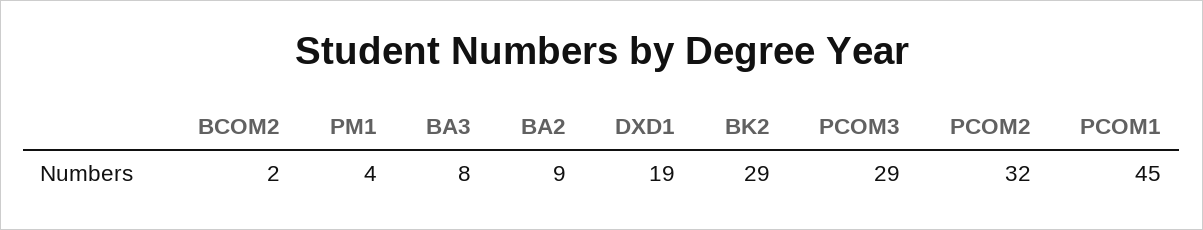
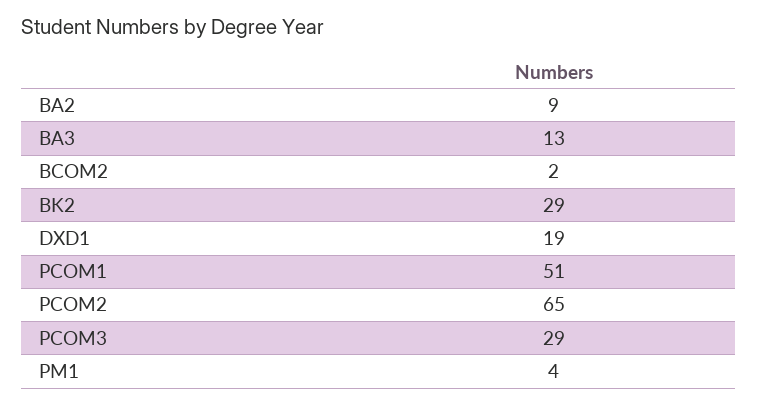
  {
    "BCOM2": 2,
    "PM1": 4,
-   "BA3": 8,
+   "BA3": 13,
    "BA2": 9,
    "DXD1": 19,
    "BK2": 29,
    "PCOM3": 29,
-   "PCOM2": 32,
+   "PCOM2": 65,
-   "PCOM1": 45
+   "PCOM1": 51
  }

